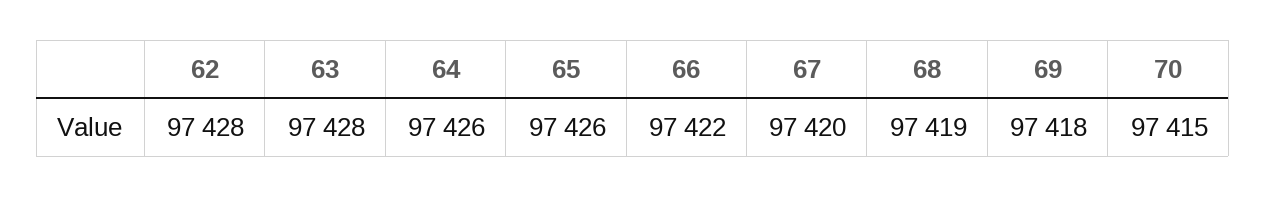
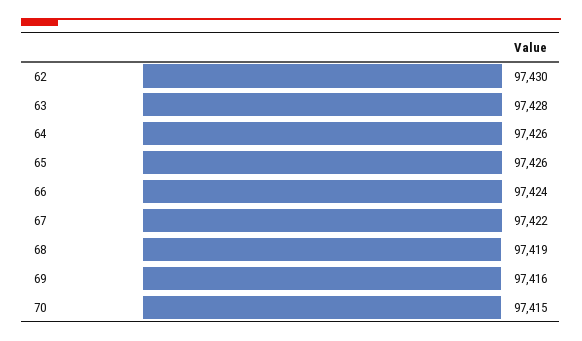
  {
-   "62": 97428,
+   "62": 97430,
    "63": 97428,
    "64": 97426,
    "65": 97426,
-   "66": 97422,
+   "66": 97424,
-   "67": 97420,
+   "67": 97422,
    "68": 97419,
-   "69": 97418,
+   "69": 97416,
    "70": 97415
  }

